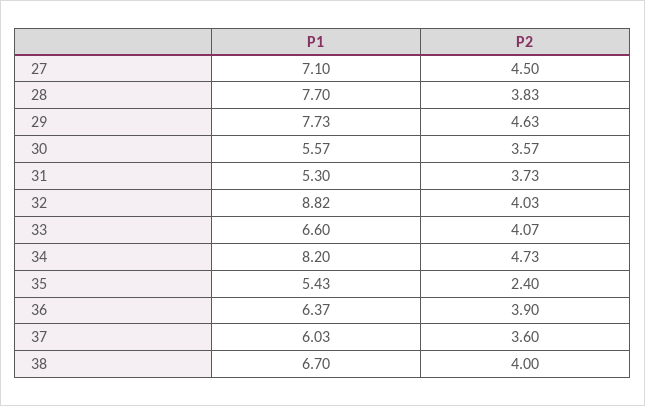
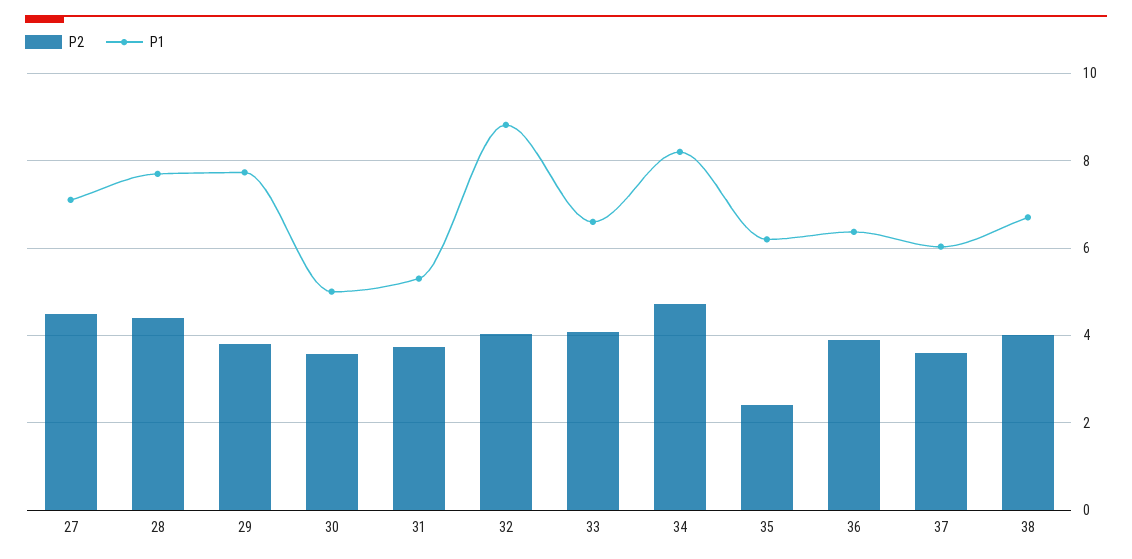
  {
    "P1": {
      "27": 7.1,
      "28": 7.7,
      "29": 7.73,
-     "30": 5.57,
+     "30": 5,
      "31": 5.3,
      "32": 8.82,
      "33": 6.6,
      "34": 8.2,
-     "35": 5.43,
+     "35": 6.2,
      "36": 6.37,
      "37": 6.03,
      "38": 6.7
    },
    "P2": {
      "27": 4.5,
-     "28": 3.83,
+     "28": 4.4,
-     "29": 4.63,
+     "29": 3.8,
      "30": 3.57,
      "31": 3.73,
      "32": 4.03,
      "33": 4.07,
      "34": 4.73,
      "35": 2.4,
      "36": 3.9,
      "37": 3.6,
      "38": 4
    }
  }

